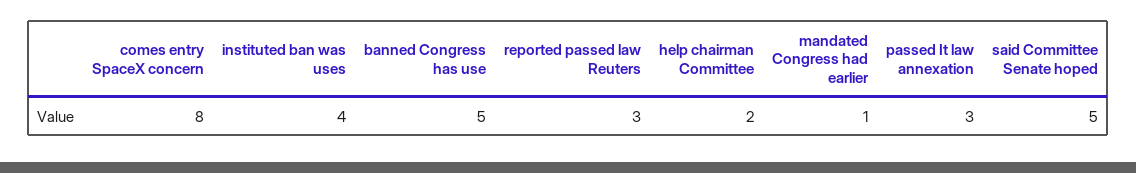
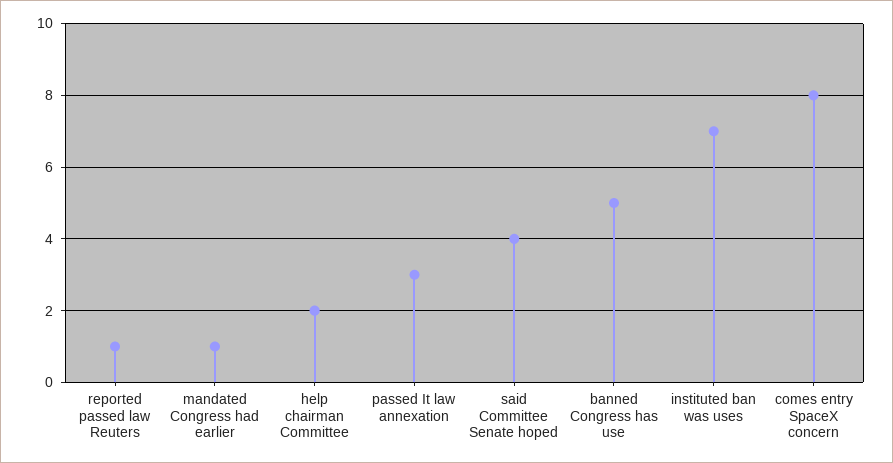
  {
    "comes entry SpaceX concern": 8,
-   "instituted ban was uses": 4,
+   "instituted ban was uses": 7,
    "banned Congress has use": 5,
-   "reported passed law Reuters": 3,
+   "reported passed law Reuters": 1,
    "help chairman Committee": 2,
    "mandated Congress had earlier": 1,
    "passed It law annexation": 3,
-   "said Committee Senate hoped": 5
+   "said Committee Senate hoped": 4
  }

